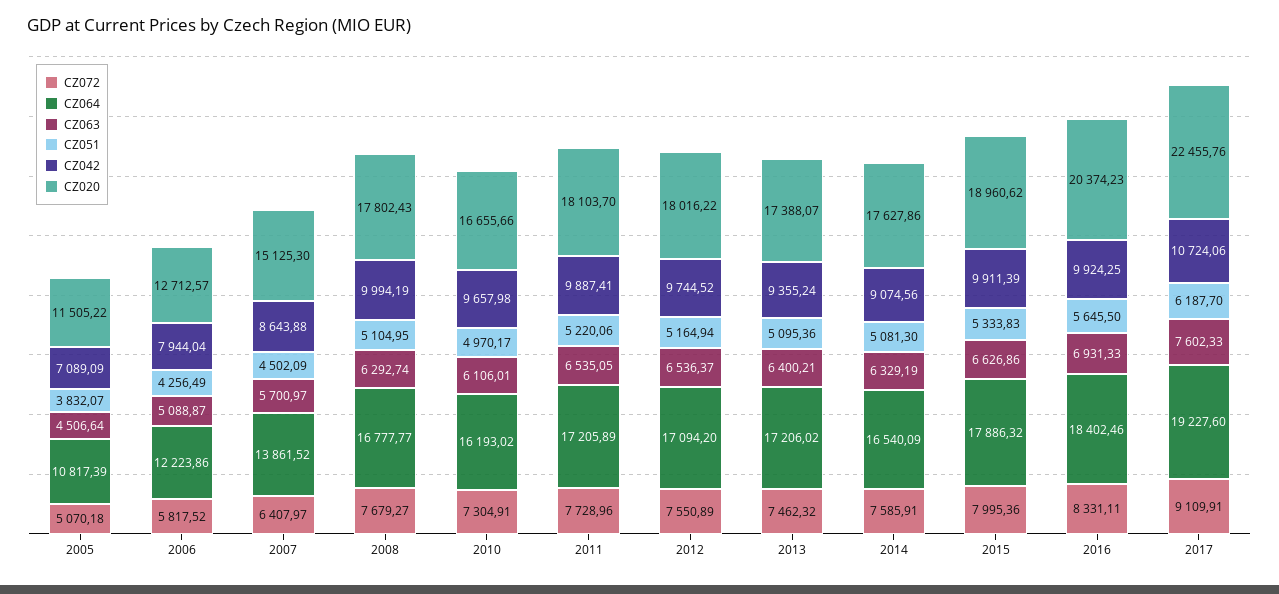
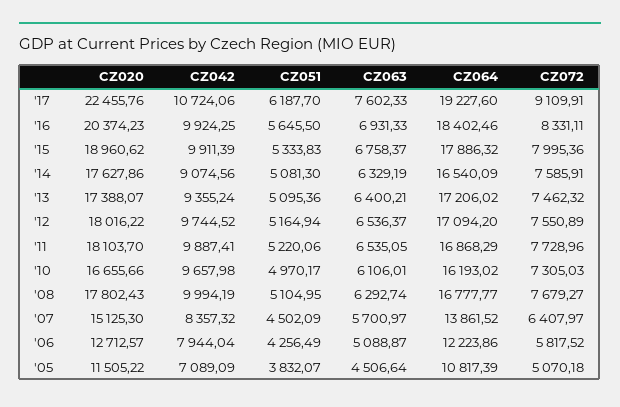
  {
    "CZ072": {
      "2005": 5070.18,
      "2006": 5817.52,
      "2007": 6407.97,
      "2008": 7679.27,
-     "2010": 7304.91,
+     "2010": 7305.03,
      "2011": 7728.96,
      "2012": 7550.89,
      "2013": 7462.32,
      "2014": 7585.91,
      "2015": 7995.36,
      "2016": 8331.11,
      "2017": 9109.91
    },
    "CZ064": {
      "2005": 10817.39,
      "2006": 12223.86,
      "2007": 13861.52,
      "2008": 16777.77,
      "2010": 16193.02,
-     "2011": 17205.89,
+     "2011": 16868.29,
      "2012": 17094.2,
      "2013": 17206.02,
      "2014": 16540.09,
      "2015": 17886.32,
      "2016": 18402.46,
      "2017": 19227.6
    },
    "CZ063": {
      "2005": 4506.64,
      "2006": 5088.87,
      "2007": 5700.97,
      "2008": 6292.74,
      "2010": 6106.01,
      "2011": 6535.05,
      "2012": 6536.37,
      "2013": 6400.21,
      "2014": 6329.19,
-     "2015": 6626.86,
+     "2015": 6758.37,
      "2016": 6931.33,
      "2017": 7602.33
    },
    "CZ051": {
      "2005": 3832.07,
      "2006": 4256.49,
      "2007": 4502.09,
      "2008": 5104.95,
      "2010": 4970.17,
      "2011": 5220.06,
      "2012": 5164.94,
      "2013": 5095.36,
      "2014": 5081.3,
      "2015": 5333.83,
      "2016": 5645.5,
      "2017": 6187.7
    },
    "CZ042": {
      "2005": 7089.09,
      "2006": 7944.04,
-     "2007": 8643.88,
+     "2007": 8357.32,
      "2008": 9994.19,
      "2010": 9657.98,
      "2011": 9887.41,
      "2012": 9744.52,
      "2013": 9355.24,
      "2014": 9074.56,
      "2015": 9911.39,
      "2016": 9924.25,
      "2017": 10724.06
    },
    "CZ020": {
      "2005": 11505.22,
      "2006": 12712.57,
      "2007": 15125.3,
      "2008": 17802.43,
      "2010": 16655.66,
      "2011": 18103.7,
      "2012": 18016.22,
      "2013": 17388.07,
      "2014": 17627.86,
      "2015": 18960.62,
      "2016": 20374.23,
      "2017": 22455.76
    }
  }

